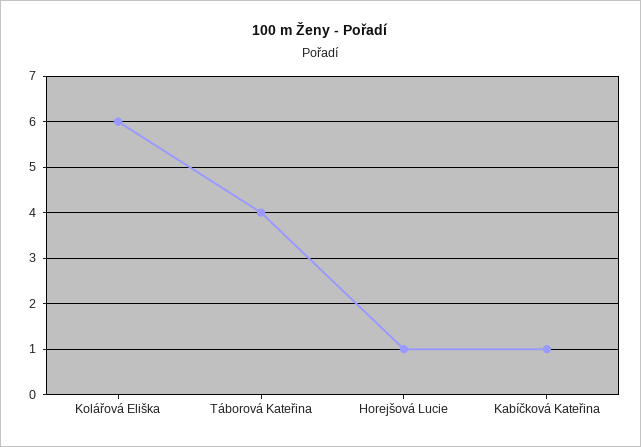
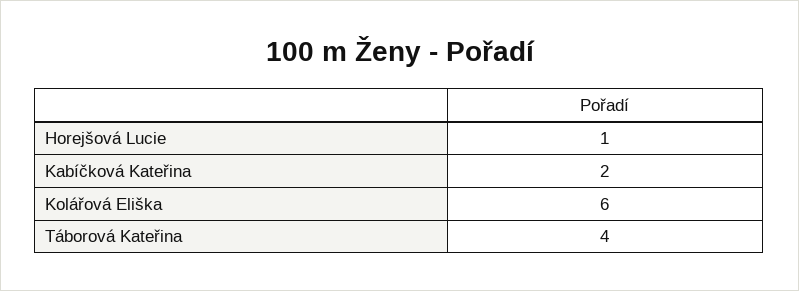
  {
    "Kolářová Eliška": 6,
    "Táborová Kateřina": 4,
    "Horejšová Lucie": 1,
-   "Kabíčková Kateřina": 1
+   "Kabíčková Kateřina": 2
  }

